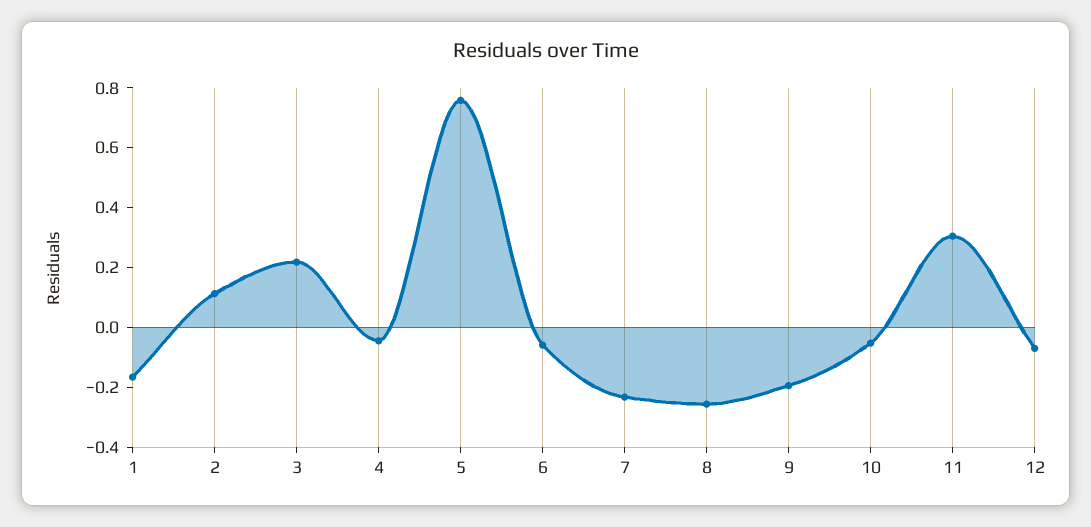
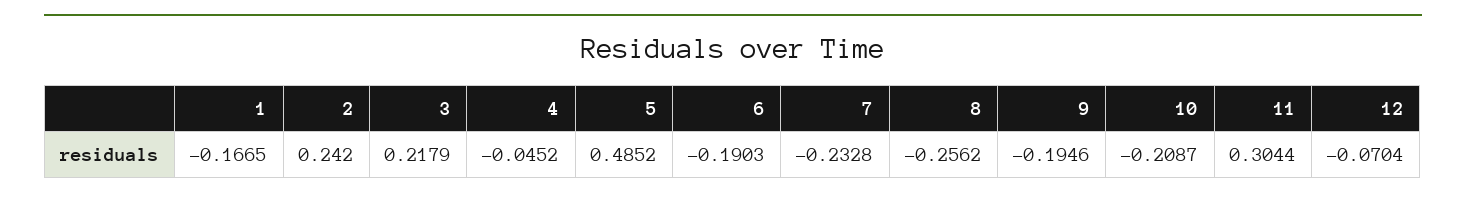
  {
    "1": -0.1665,
-   "2": 0.1,
+   "2": 0.242,
    "3": 0.2179,
    "4": -0.0452,
-   "5": 0.75,
+   "5": 0.4852,
-   "6": -0.05,
+   "6": -0.1903,
    "7": -0.2328,
    "8": -0.2562,
    "9": -0.1946,
-   "10": -0.05,
+   "10": -0.2087,
    "11": 0.3044,
    "12": -0.0704
  }

